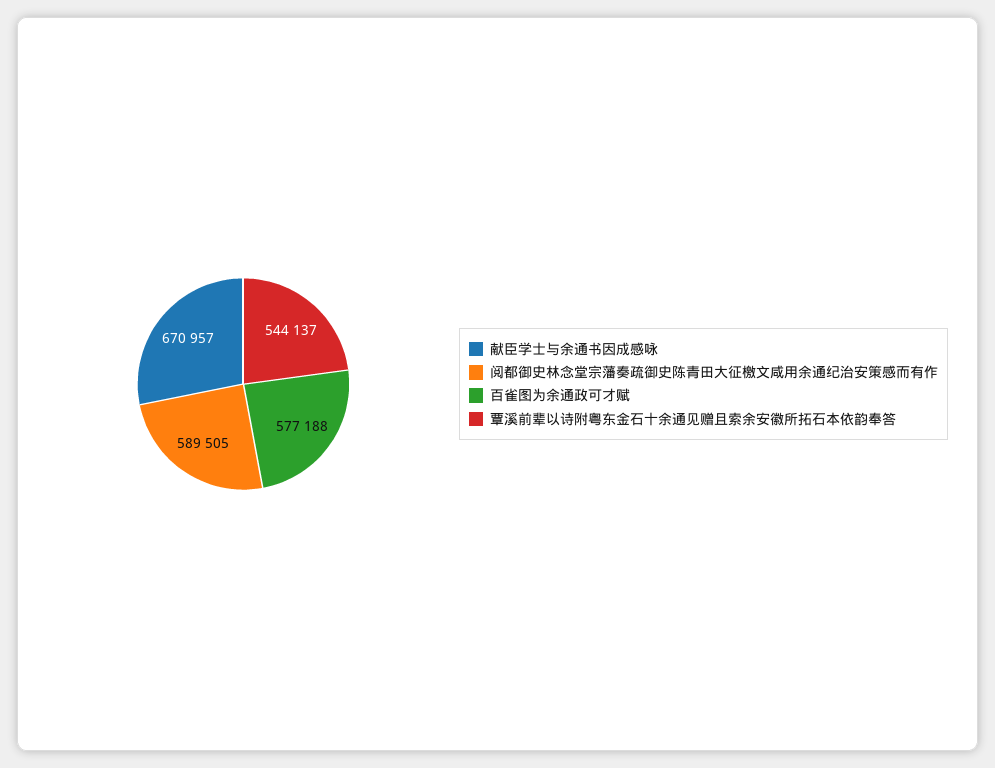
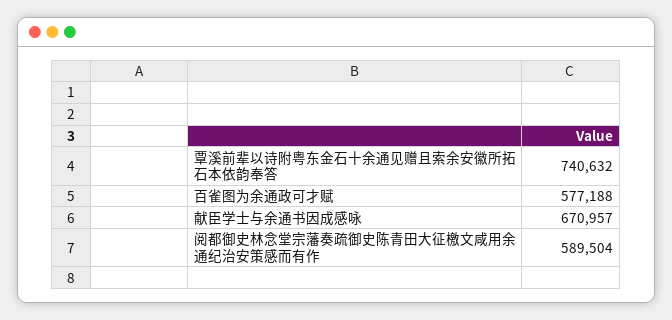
  {
    "献臣学士与余通书因成感咏": 670957,
-   "阅都御史林念堂宗藩奏疏御史陈青田大征檄文咸用余通纪治安策感而有作": 589505,
+   "阅都御史林念堂宗藩奏疏御史陈青田大征檄文咸用余通纪治安策感而有作": 589504,
    "百雀图为余通政可才赋": 577188,
-   "覃溪前辈以诗附粤东金石十余通见赠且索余安徽所拓石本依韵奉答": 544137
+   "覃溪前辈以诗附粤东金石十余通见赠且索余安徽所拓石本依韵奉答": 740632
  }

